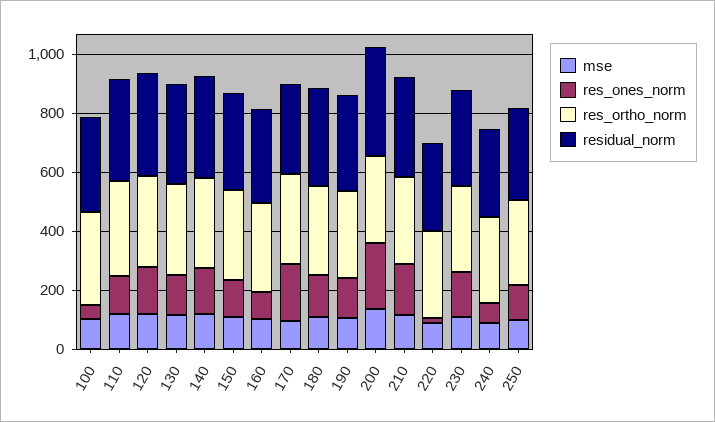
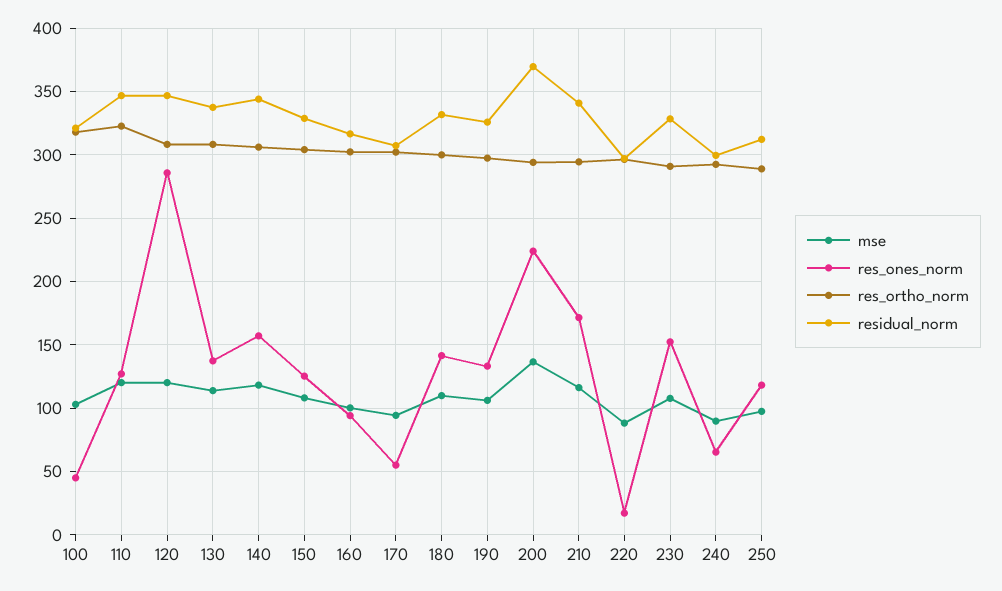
  {
    "mse": {
      "100": 105,
      "110": 120,
      "120": 120,
      "130": 115,
      "140": 120,
      "150": 110,
      "160": 100,
      "170": 95,
      "180": 110,
      "190": 105,
      "200": 135,
      "210": 115,
      "220": 90,
      "230": 110,
      "240": 90,
      "250": 100
    },
    "res_ones_norm": {
      "100": 45,
      "110": 125,
-     "120": 150,
+     "120": 285,
      "130": 135,
      "140": 155,
      "150": 125,
      "160": 95,
-     "170": 200,
+     "170": 55,
      "180": 140,
      "190": 135,
      "200": 225,
      "210": 170,
      "220": 15,
      "230": 150,
      "240": 65,
      "250": 120
    },
    "res_ortho_norm": {
      "100": 320,
      "110": 325,
      "120": 310,
      "130": 310,
      "140": 305,
      "150": 305,
      "160": 300,
      "170": 300,
      "180": 300,
      "190": 295,
      "200": 295,
      "210": 295,
      "220": 295,
      "230": 290,
      "240": 290,
      "250": 290
    },
    "residual_norm": {
      "100": 320,
      "110": 345,
      "120": 345,
      "130": 335,
      "140": 345,
      "150": 330,
      "160": 315,
      "170": 305,
      "180": 330,
      "190": 325,
      "200": 370,
      "210": 340,
      "220": 295,
      "230": 330,
      "240": 300,
      "250": 310
    }
  }

